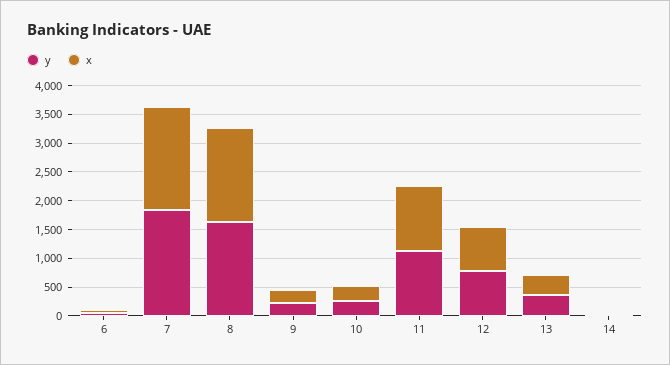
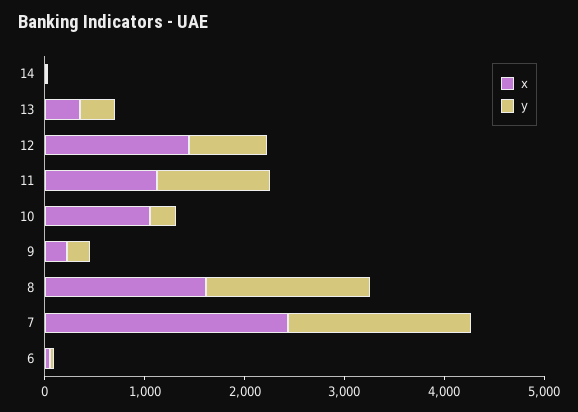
  {
    "y": {
      "6": 0,
      "7": 1800,
      "8": 1600,
      "9": 200,
      "10": 200,
      "11": 1200,
      "12": 800,
      "13": 400,
      "14": 0
    },
    "x": {
      "6": 0,
-     "7": 1750,
+     "7": 2400,
      "8": 1600,
      "9": 200,
-     "10": 250,
+     "10": 1000,
      "11": 1200,
-     "12": 750,
+     "12": 1400,
      "13": 400,
      "14": 0
    }
  }

